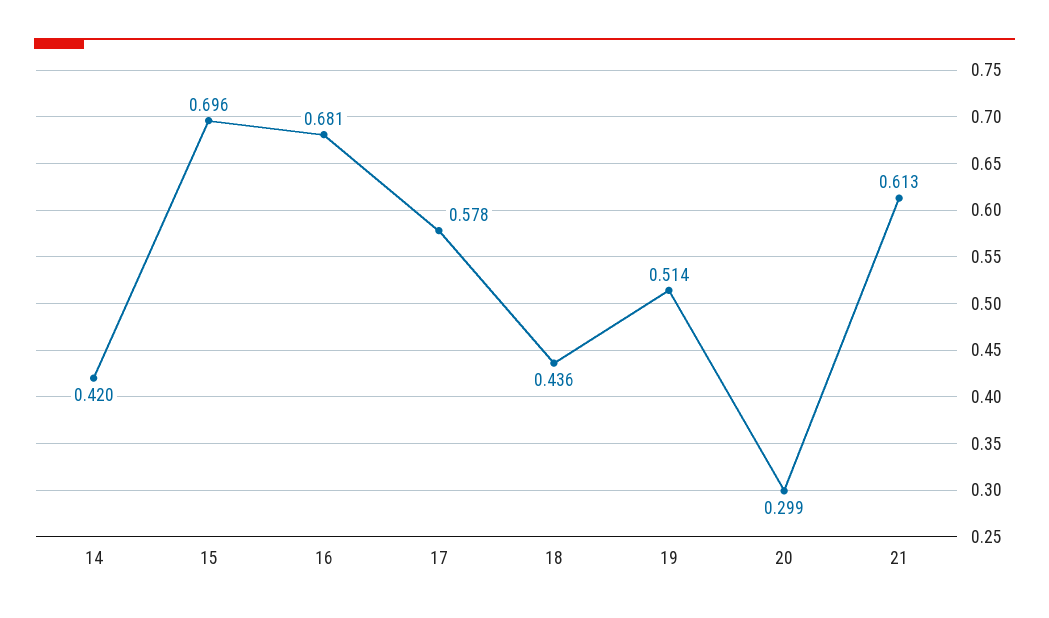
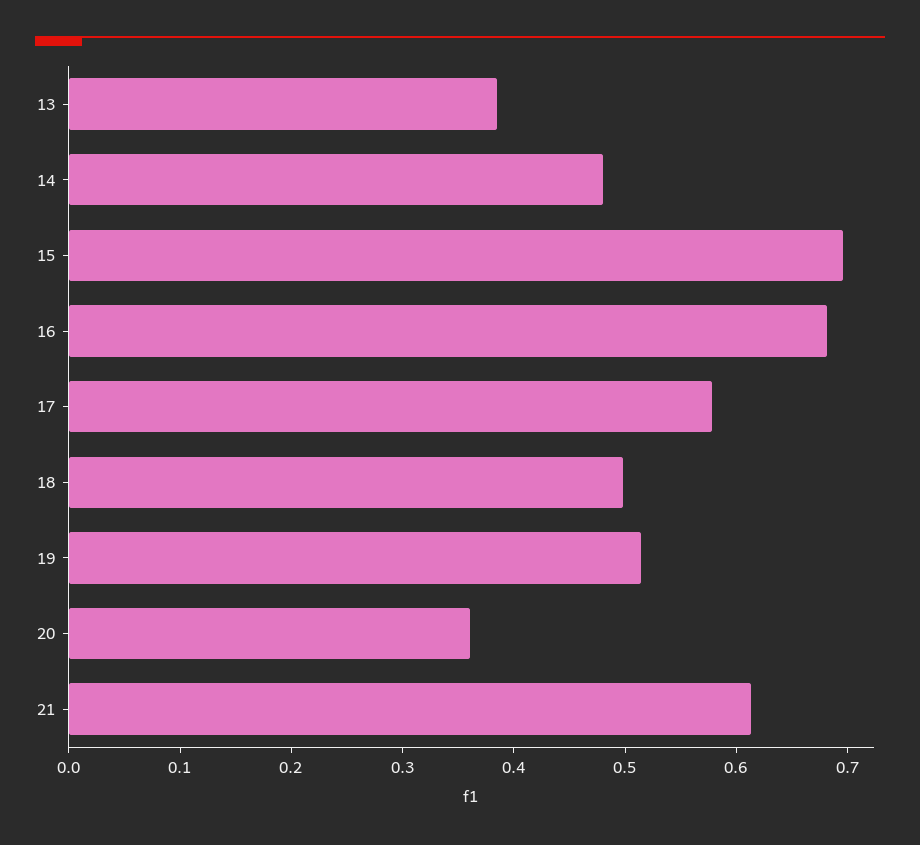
  {
-   "14": 0.42,
+   "14": 0.48,
    "15": 0.696,
    "16": 0.681,
    "17": 0.578,
-   "18": 0.436,
+   "18": 0.5,
    "19": 0.514,
-   "20": 0.299,
+   "20": 0.36,
-   "21": 0.613
+   "21": 0.613,
+   "13": 0.38
  }

